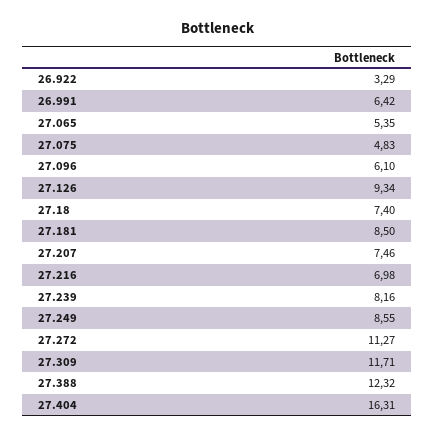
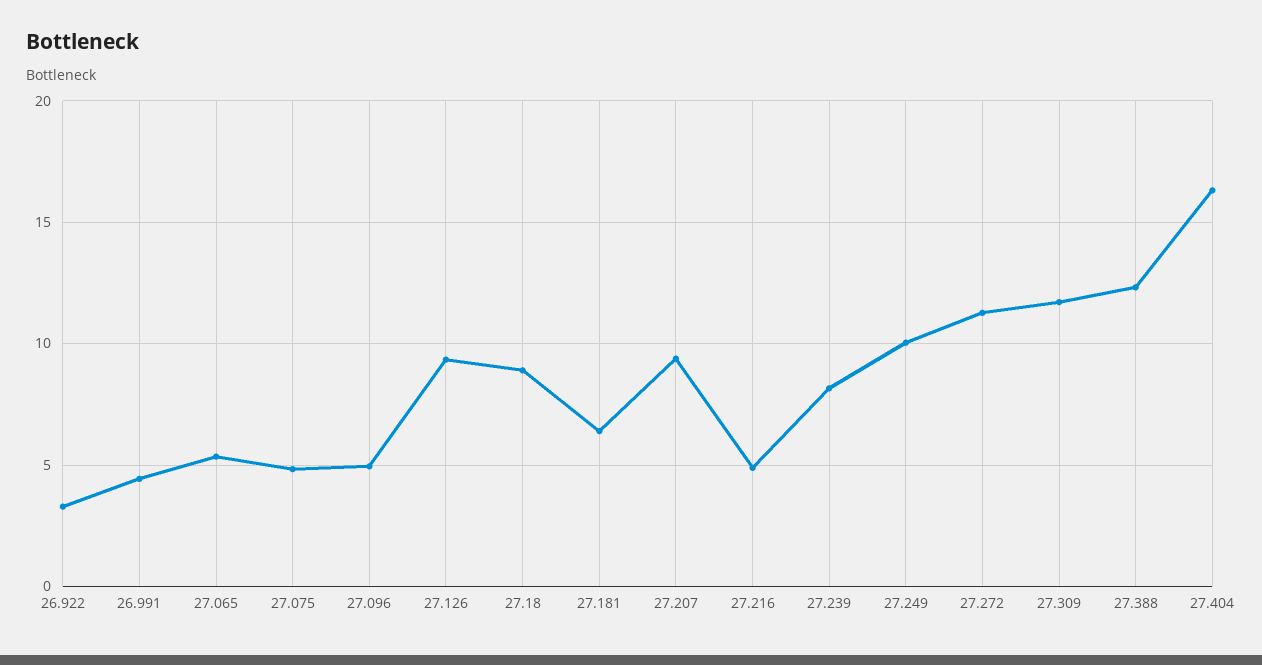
  {
    "26.922": 3.29,
-   "26.991": 6.42,
+   "26.991": 4.5,
    "27.065": 5.35,
    "27.075": 4.83,
-   "27.096": 6.1,
+   "27.096": 5,
    "27.126": 9.34,
-   "27.18": 7.4,
+   "27.18": 9,
-   "27.181": 8.5,
+   "27.181": 6.5,
-   "27.207": 7.46,
+   "27.207": 9.5,
-   "27.216": 6.98,
+   "27.216": 5,
    "27.239": 8.16,
-   "27.249": 8.55,
+   "27.249": 10,
    "27.272": 11.27,
    "27.309": 11.71,
    "27.388": 12.32,
    "27.404": 16.31
  }

